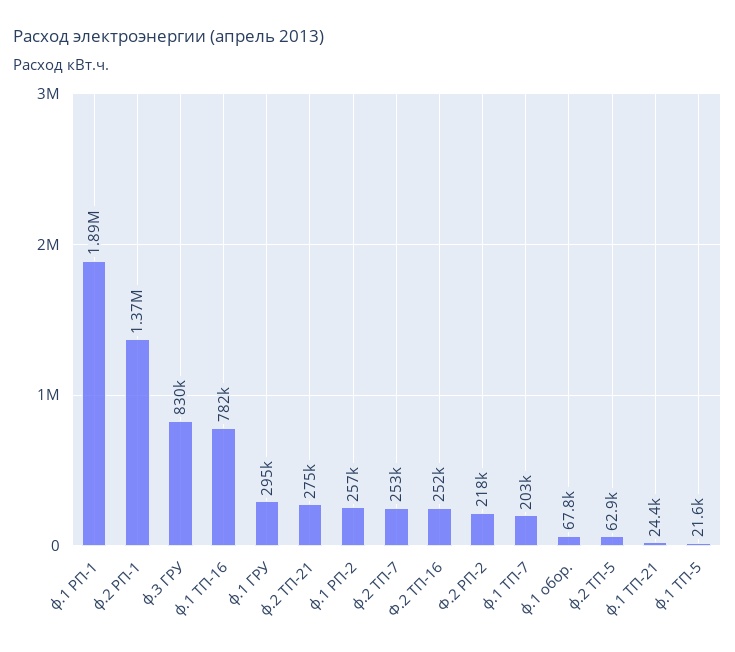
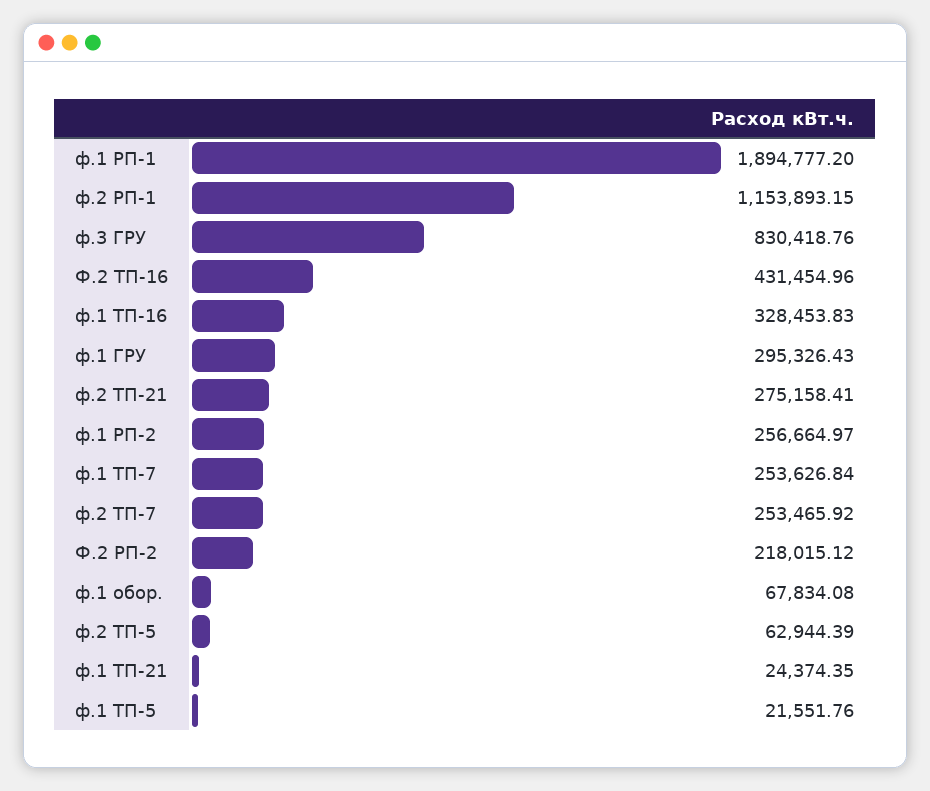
  {
    "ф.1 РП-1": 1894777.2,
-   "ф.2 РП-1": 1370000,
+   "ф.2 РП-1": 1153893.15,
    "ф.3 ГРУ": 830418.76,
-   "ф.1 ТП-16": 782000,
+   "ф.1 ТП-16": 328453.83,
    "ф.1 ГРУ": 295326.43,
    "ф.2 ТП-21": 275158.41,
    "ф.1 РП-2": 256664.97,
    "ф.2 ТП-7": 253465.92,
-   "Ф.2 ТП-16": 252000,
+   "Ф.2 ТП-16": 431454.96,
    "Ф.2 РП-2": 218015.12,
-   "ф.1 ТП-7": 203000,
+   "ф.1 ТП-7": 253626.84,
    "ф.1 обор.": 67834.08,
    "ф.2 ТП-5": 62944.39,
    "ф.1 ТП-21": 24374.35,
    "ф.1 ТП-5": 21551.76
  }

